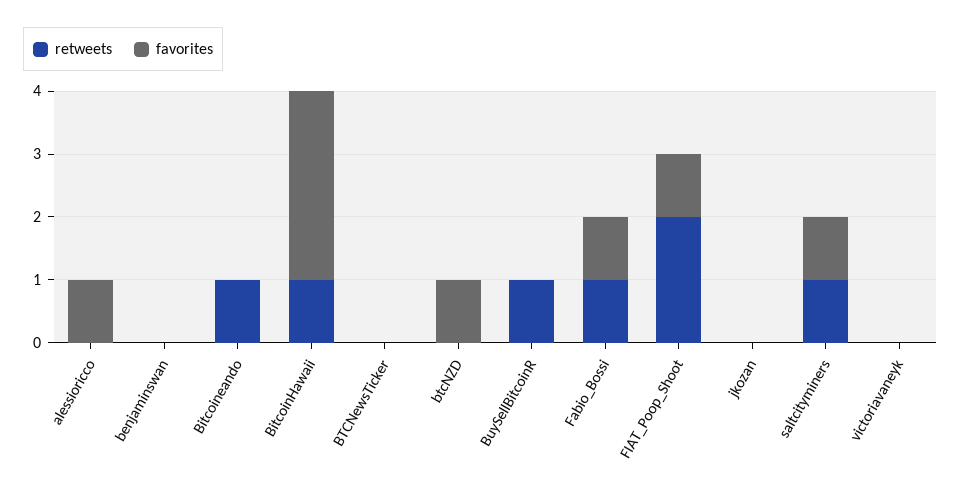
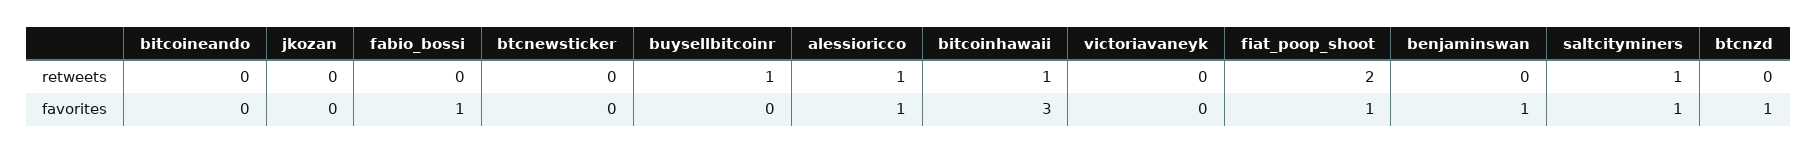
  {
    "retweets": {
-     "alessioricco": 0,
+     "alessioricco": 1,
      "benjaminswan": 0,
-     "Bitcoineando": 1,
+     "Bitcoineando": 0,
      "BitcoinHawaii": 1,
      "BTCNewsTicker": 0,
      "btcNZD": 0,
      "BuySellBitcoinR": 1,
-     "Fabio_Bossi": 1,
+     "Fabio_Bossi": 0,
      "FIAT_Poop_Shoot": 2,
      "jkozan": 0,
      "saltcityminers": 1,
      "victoriavaneyk": 0
    },
    "favorites": {
      "alessioricco": 1,
-     "benjaminswan": 0,
+     "benjaminswan": 1,
      "Bitcoineando": 0,
      "BitcoinHawaii": 3,
      "BTCNewsTicker": 0,
      "btcNZD": 1,
      "BuySellBitcoinR": 0,
      "Fabio_Bossi": 1,
      "FIAT_Poop_Shoot": 1,
      "jkozan": 0,
      "saltcityminers": 1,
      "victoriavaneyk": 0
    }
  }

